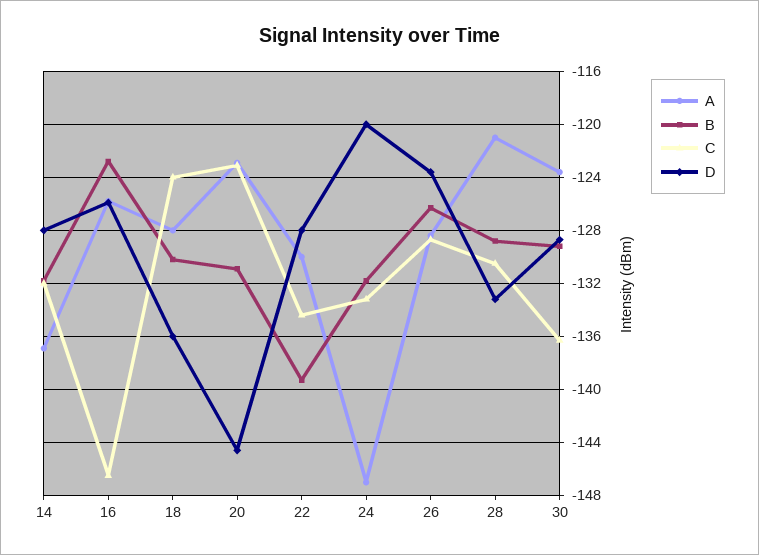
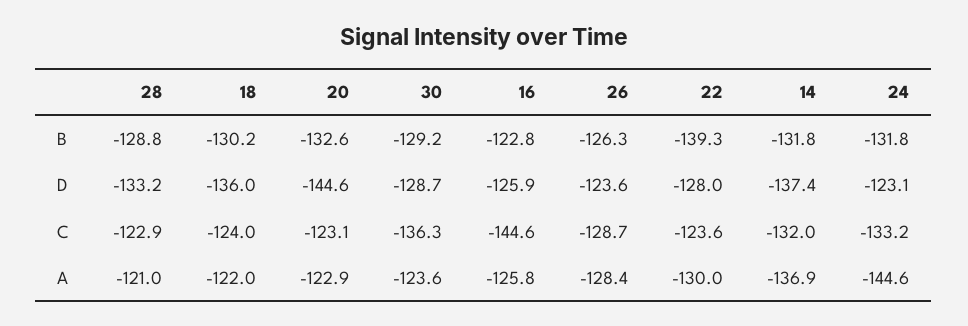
  {
    "A": {
      "14": -136.9,
      "16": -125.8,
-     "18": -128,
+     "18": -122,
      "20": -122.9,
      "22": -130,
-     "24": -147,
+     "24": -144.6,
      "26": -128.4,
      "28": -121,
      "30": -123.6
    },
    "B": {
      "14": -131.8,
      "16": -122.8,
      "18": -130.2,
-     "20": -131,
+     "20": -132.6,
      "22": -139.3,
      "24": -131.8,
      "26": -126.3,
      "28": -128.8,
      "30": -129.2
    },
    "C": {
      "14": -132,
-     "16": -146.5,
+     "16": -144.6,
      "18": -124,
      "20": -123.1,
-     "22": -134.5,
+     "22": -123.6,
      "24": -133.2,
      "26": -128.7,
-     "28": -130.5,
+     "28": -122.9,
      "30": -136.3
    },
    "D": {
-     "14": -128,
+     "14": -137.4,
      "16": -125.9,
      "18": -136,
      "20": -144.6,
      "22": -128,
-     "24": -120,
+     "24": -123.1,
      "26": -123.6,
      "28": -133.2,
      "30": -128.7
    }
  }

